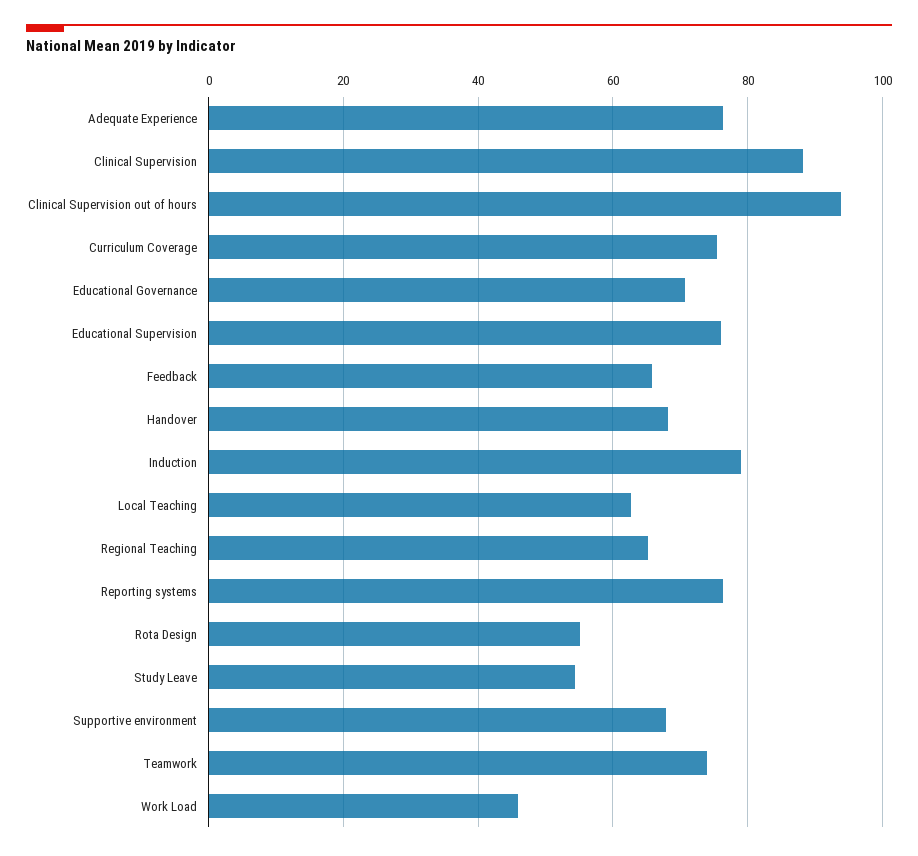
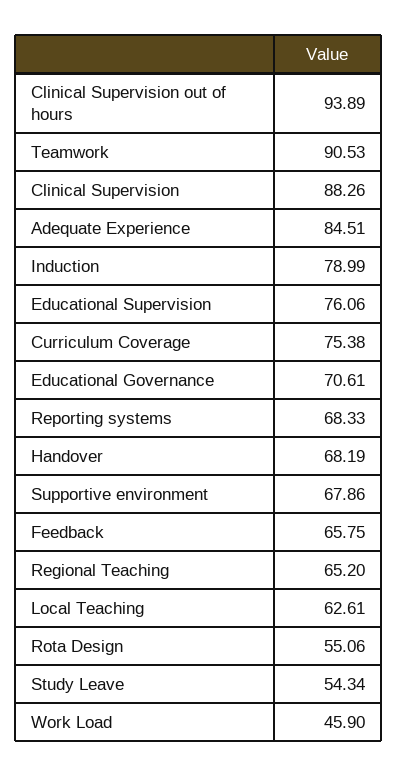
  {
-   "Adequate Experience": 76,
+   "Adequate Experience": 84.51,
    "Clinical Supervision": 88.26,
    "Clinical Supervision out of hours": 93.89,
    "Curriculum Coverage": 75.38,
    "Educational Governance": 70.61,
    "Educational Supervision": 76.06,
    "Feedback": 65.75,
    "Handover": 68.19,
    "Induction": 78.99,
    "Local Teaching": 62.61,
    "Regional Teaching": 65.2,
-   "Reporting systems": 76,
+   "Reporting systems": 68.33,
    "Rota Design": 55.06,
    "Study Leave": 54.34,
    "Supportive environment": 67.86,
-   "Teamwork": 74,
+   "Teamwork": 90.53,
    "Work Load": 45.9
  }

